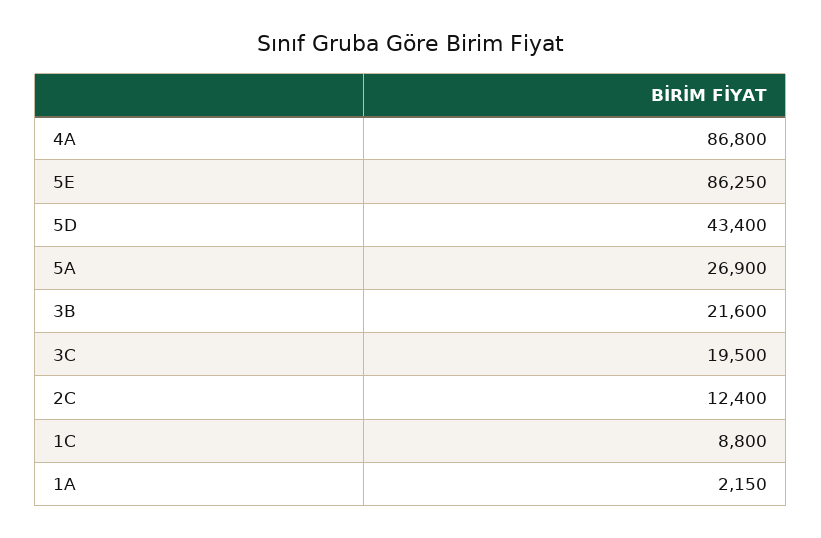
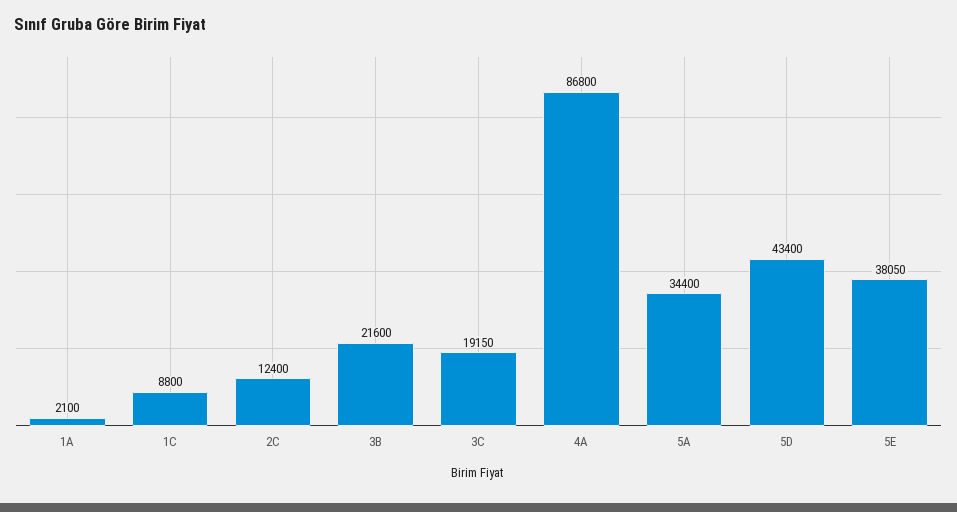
  {
    "4A": 86800,
-   "5E": 86250,
+   "5E": 38050,
    "5D": 43400,
-   "5A": 26900,
+   "5A": 34400,
    "3B": 21600,
-   "3C": 19500,
+   "3C": 19150,
    "2C": 12400,
    "1C": 8800,
-   "1A": 2150
+   "1A": 2100
  }

